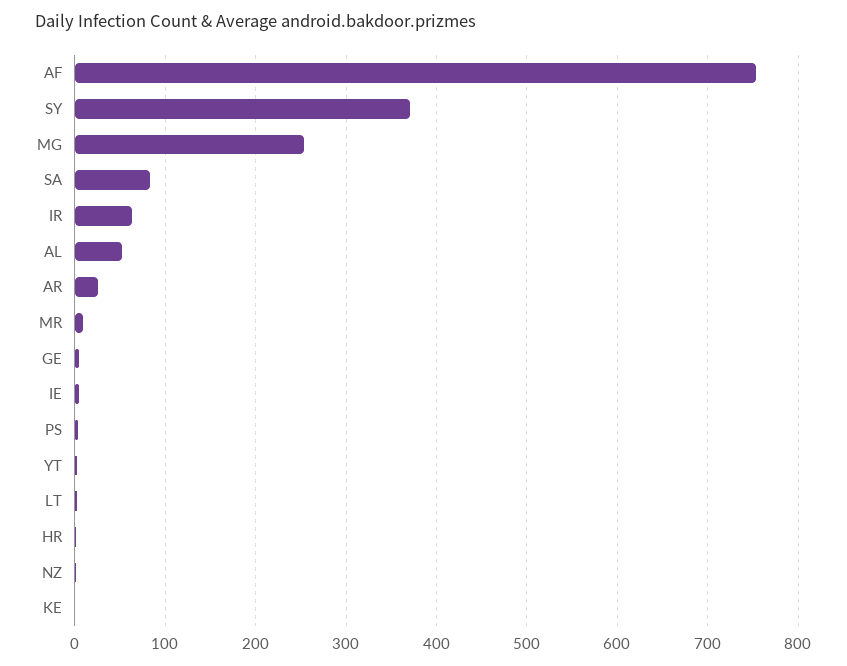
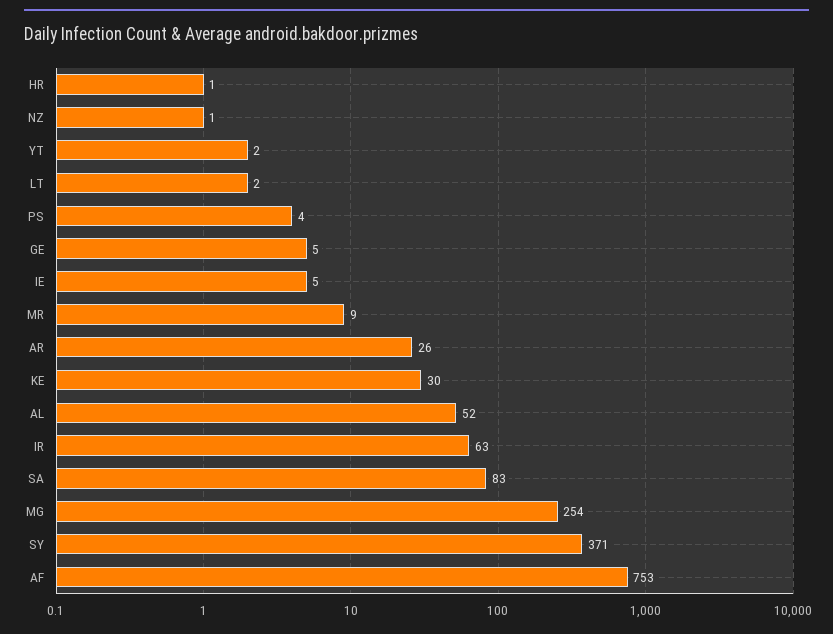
  {
    "AF": 753,
    "SY": 371,
    "MG": 254,
    "SA": 83,
    "IR": 63,
    "AL": 52,
    "AR": 26,
    "MR": 9,
    "GE": 5,
    "IE": 5,
    "PS": 4,
    "YT": 2,
    "LT": 2,
    "HR": 1,
    "NZ": 1,
-   "KE": 0
+   "KE": 30
  }

